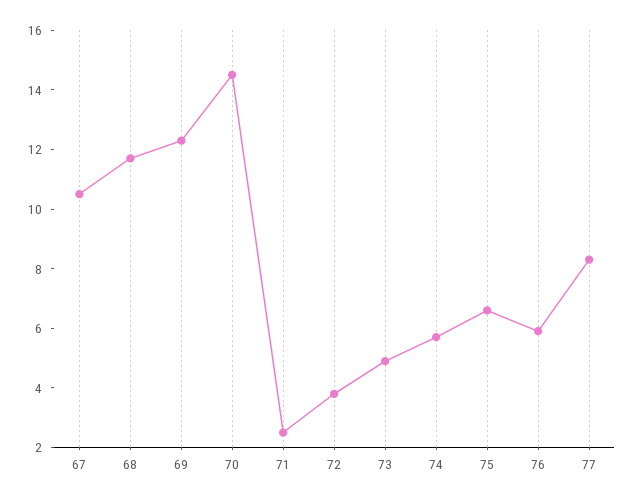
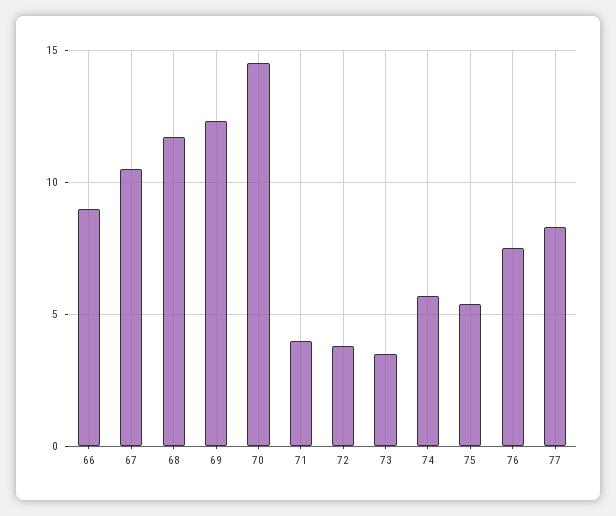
  {
    "67": 10.5,
    "68": 11.5,
    "69": 12.5,
    "70": 14.5,
-   "71": 2.5,
+   "71": 4,
    "72": 4,
-   "73": 5,
+   "73": 3.5,
    "74": 5.5,
-   "75": 6.5,
+   "75": 5.5,
-   "76": 6,
+   "76": 7.5,
-   "77": 8.5
+   "77": 8.5,
+   "66": 9
  }

